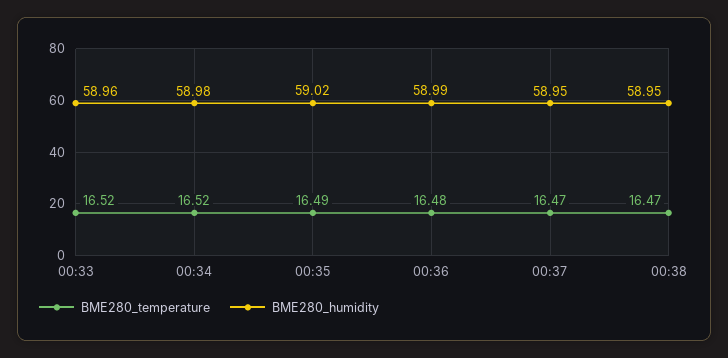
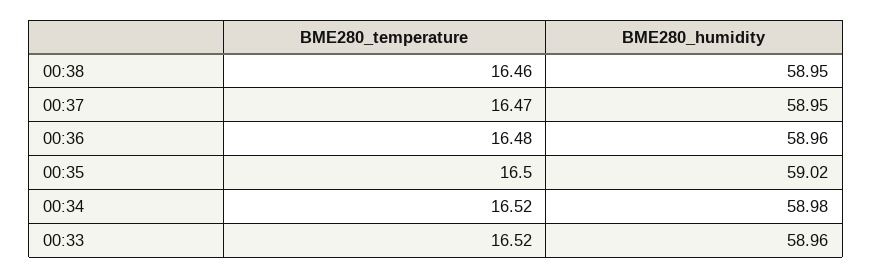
  {
    "BME280_temperature": {
      "00:33": 16.52,
      "00:34": 16.52,
-     "00:35": 16.49,
+     "00:35": 16.5,
      "00:36": 16.48,
      "00:37": 16.47,
-     "00:38": 16.47
+     "00:38": 16.46
    },
    "BME280_humidity": {
      "00:33": 58.96,
      "00:34": 58.98,
      "00:35": 59.02,
-     "00:36": 58.99,
+     "00:36": 58.96,
      "00:37": 58.95,
      "00:38": 58.95
    }
  }

